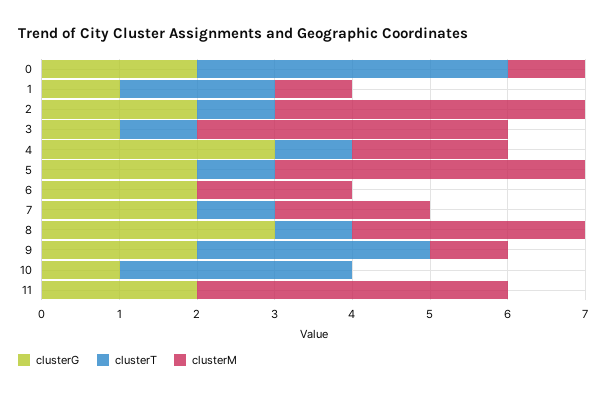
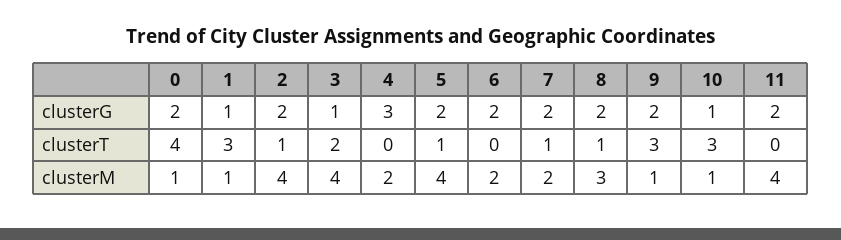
  {
    "clusterG": {
      "0": 2,
      "1": 1,
      "2": 2,
      "3": 1,
      "4": 3,
      "5": 2,
      "6": 2,
      "7": 2,
-     "8": 3,
+     "8": 2,
      "9": 2,
      "10": 1,
      "11": 2
    },
    "clusterT": {
      "0": 4,
-     "1": 2,
+     "1": 3,
      "2": 1,
-     "3": 1,
+     "3": 2,
-     "4": 1,
+     "4": 0,
      "5": 1,
      "6": 0,
      "7": 1,
      "8": 1,
      "9": 3,
      "10": 3,
      "11": 0
    },
    "clusterM": {
      "0": 1,
      "1": 1,
      "2": 4,
      "3": 4,
      "4": 2,
      "5": 4,
      "6": 2,
      "7": 2,
      "8": 3,
      "9": 1,
-     "10": 0,
+     "10": 1,
      "11": 4
    }
  }

